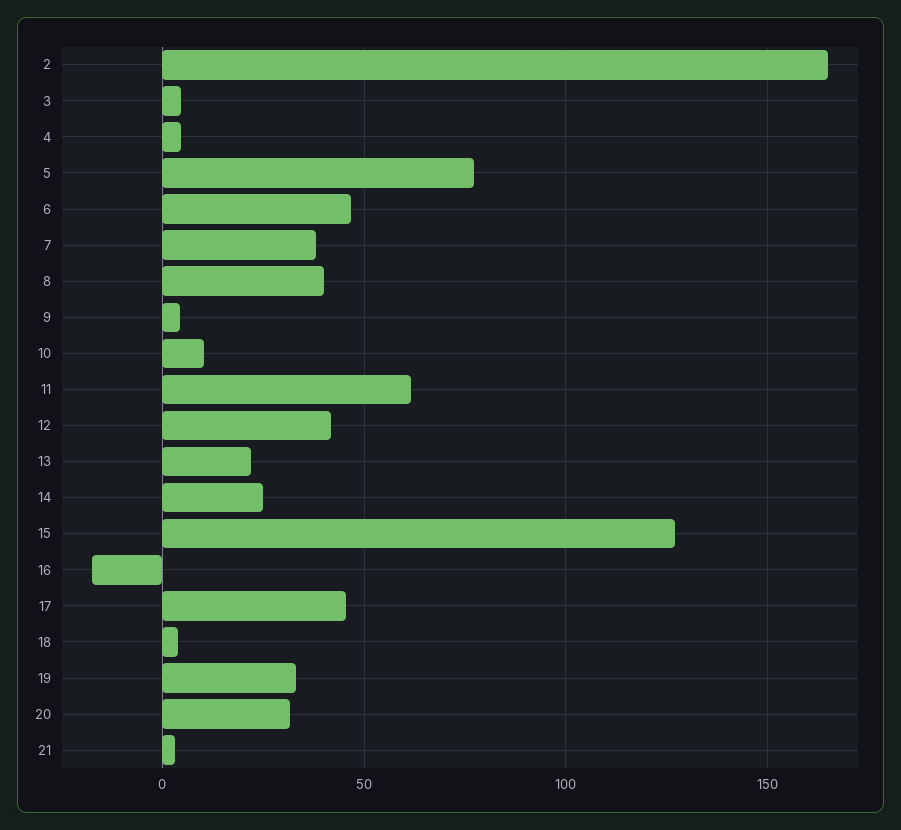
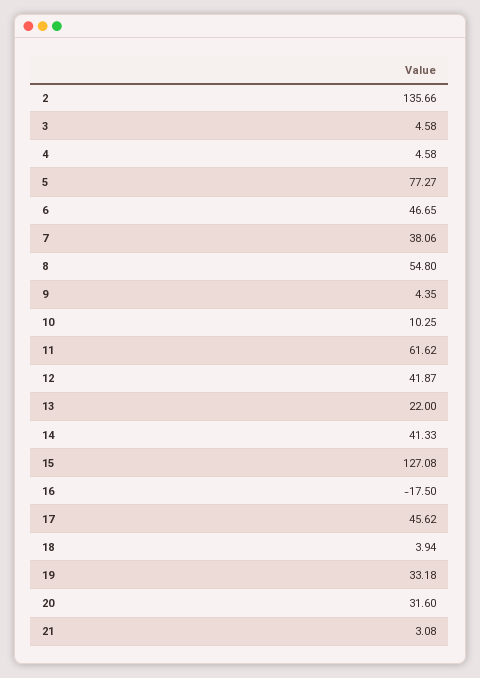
  {
-   "2": 165,
+   "2": 135.66,
    "3": 4.58,
    "4": 4.58,
    "5": 77.27,
    "6": 46.65,
    "7": 38.06,
-   "8": 40,
+   "8": 54.8,
    "9": 4.35,
    "10": 10.25,
    "11": 61.62,
    "12": 41.87,
    "13": 22,
-   "14": 25,
+   "14": 41.33,
    "15": 127.08,
    "16": -17.5,
    "17": 45.62,
    "18": 3.94,
    "19": 33.18,
    "20": 31.6,
    "21": 3.08
  }

